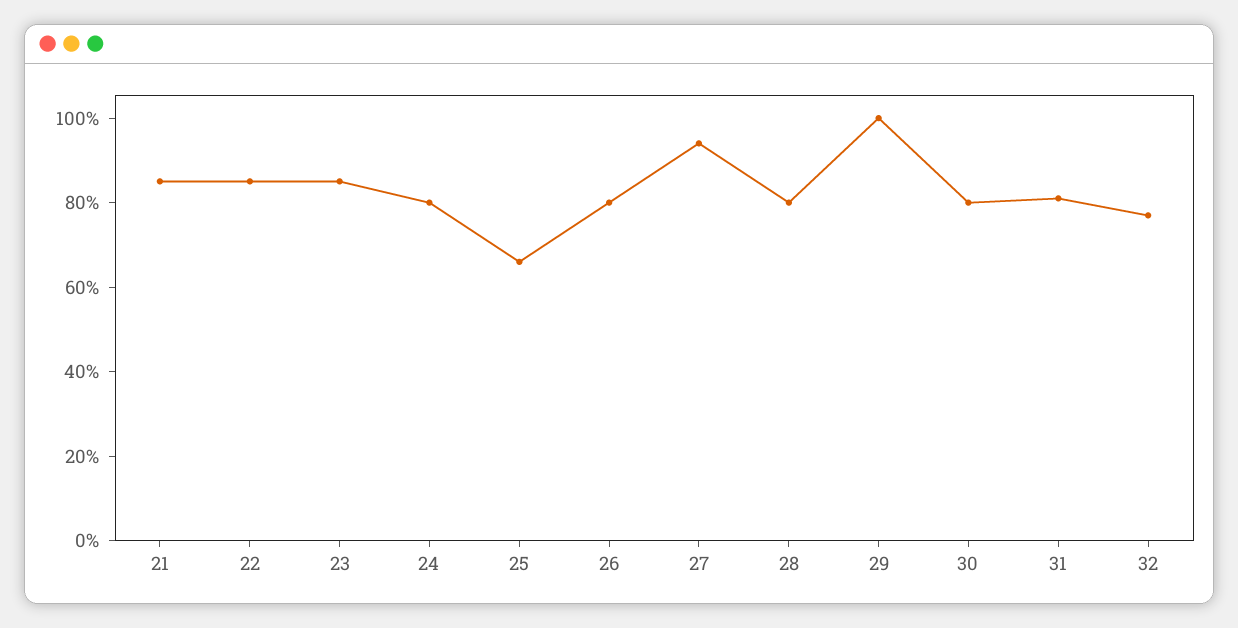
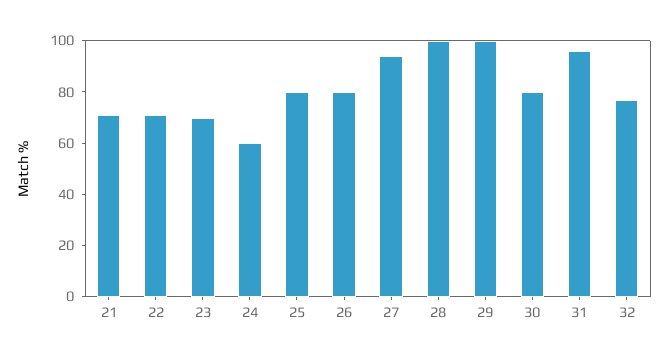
  {
-   "21": 85,
+   "21": 70,
-   "22": 85,
+   "22": 70,
-   "23": 85,
+   "23": 70,
-   "24": 80,
+   "24": 60,
-   "25": 65,
+   "25": 80,
    "26": 80,
    "27": 95,
-   "28": 80,
+   "28": 100,
    "29": 100,
    "30": 80,
-   "31": 80,
+   "31": 95,
    "32": 75
  }

